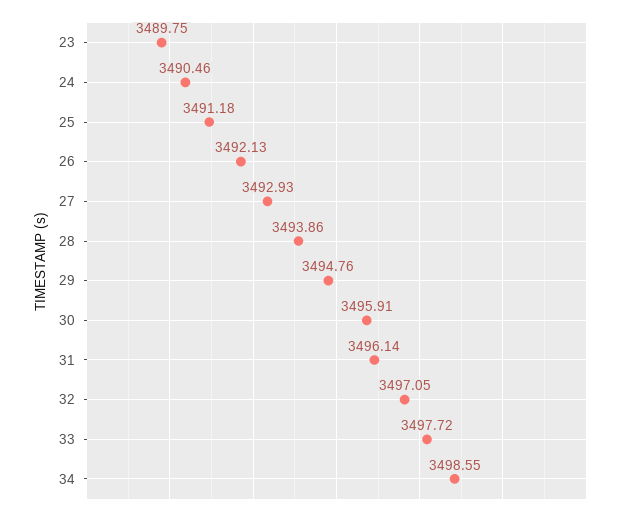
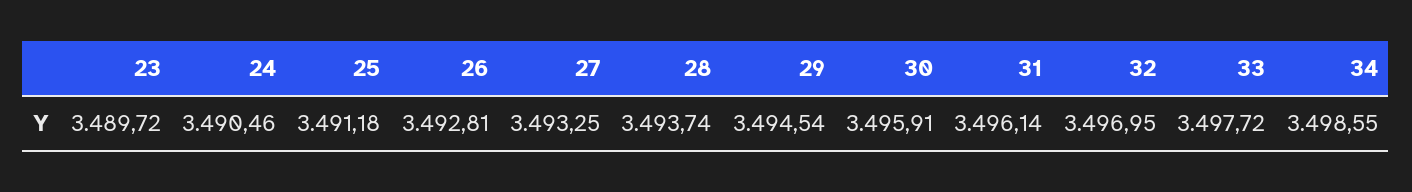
  {
-   "23": 3489.75,
+   "23": 3489.72,
    "24": 3490.46,
    "25": 3491.18,
-   "26": 3492.13,
+   "26": 3492.81,
-   "27": 3492.93,
+   "27": 3493.25,
-   "28": 3493.86,
+   "28": 3493.74,
-   "29": 3494.76,
+   "29": 3494.54,
    "30": 3495.91,
    "31": 3496.14,
-   "32": 3497.05,
+   "32": 3496.95,
    "33": 3497.72,
    "34": 3498.55
  }

